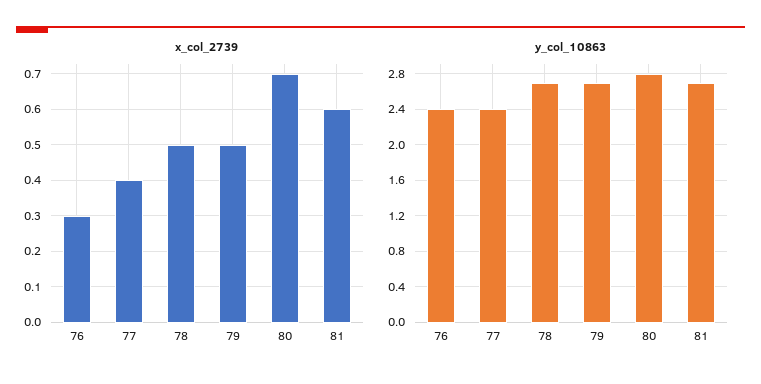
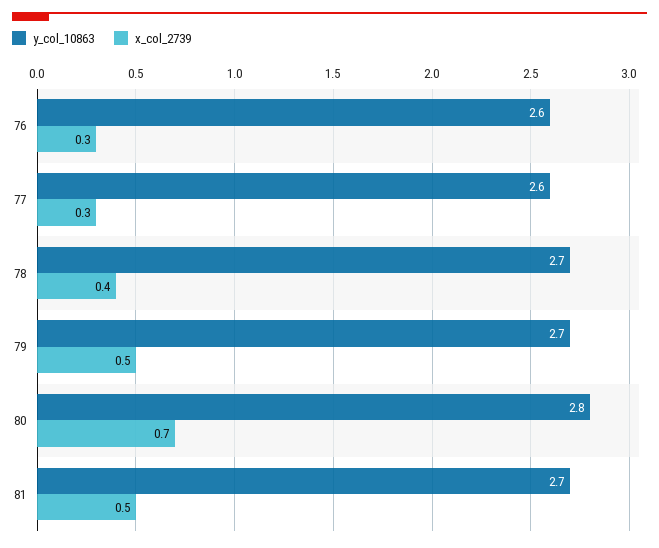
  {
    "x_col_2739": {
      "76": 0.3,
-     "77": 0.4,
+     "77": 0.3,
-     "78": 0.5,
+     "78": 0.4,
      "79": 0.5,
      "80": 0.7,
-     "81": 0.6
+     "81": 0.5
    },
    "y_col_10863": {
-     "76": 2.4,
+     "76": 2.6,
-     "77": 2.4,
+     "77": 2.6,
      "78": 2.7,
      "79": 2.7,
      "80": 2.8,
      "81": 2.7
    }
  }

